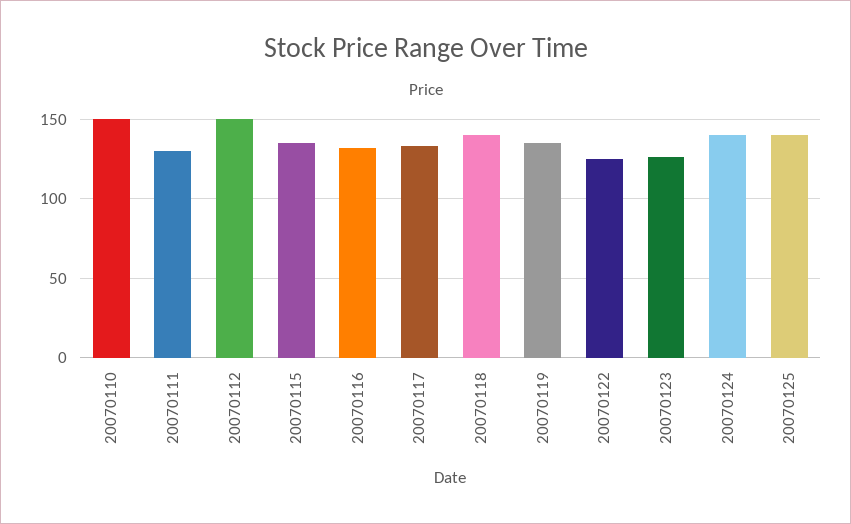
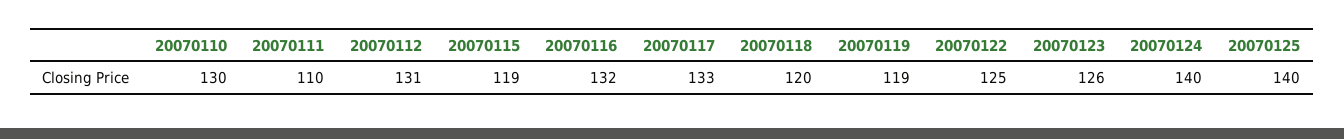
  {
-   "20070110": 150,
+   "20070110": 130,
-   "20070111": 130,
+   "20070111": 110,
-   "20070112": 150,
+   "20070112": 131,
-   "20070115": 135,
+   "20070115": 119,
    "20070116": 132,
    "20070117": 133,
-   "20070118": 140,
+   "20070118": 120,
-   "20070119": 135,
+   "20070119": 119,
    "20070122": 125,
    "20070123": 126,
    "20070124": 140,
    "20070125": 140
  }

